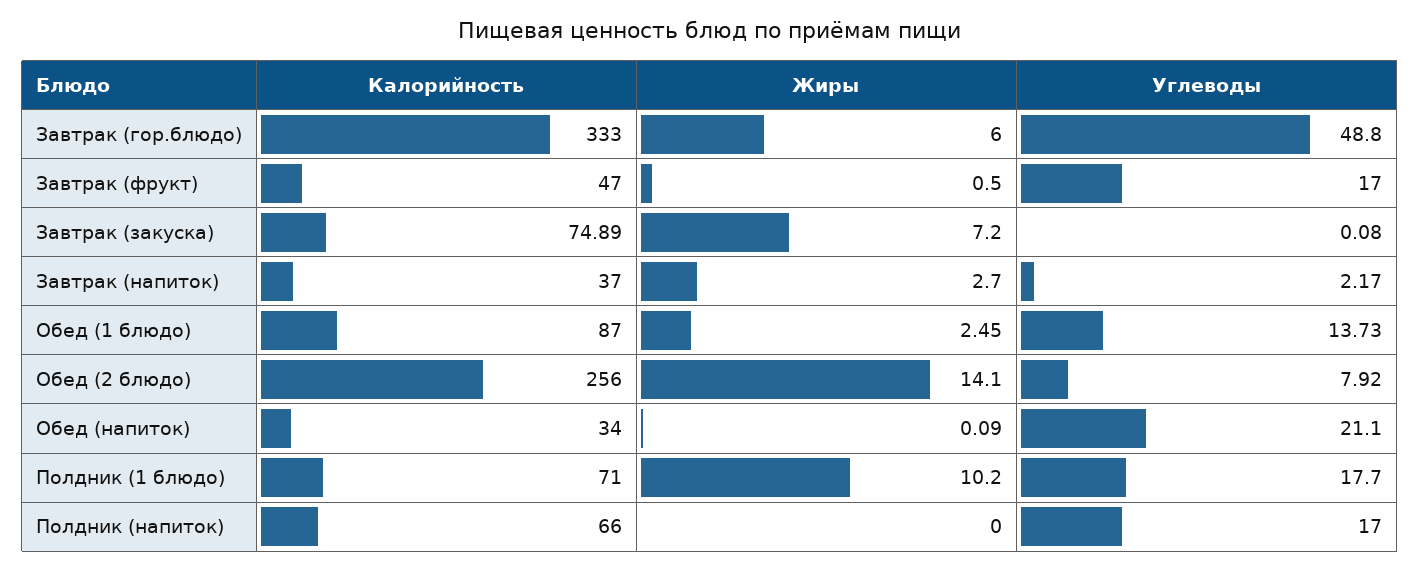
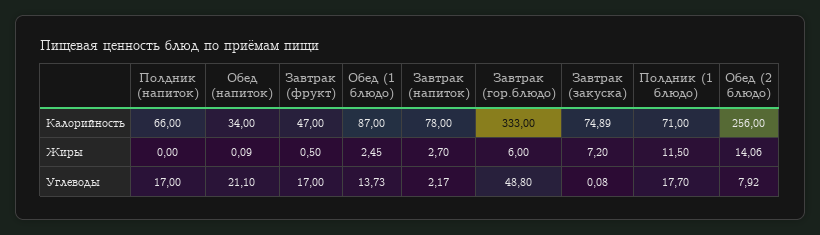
  {
    "Калорийность": {
      "Завтрак (гор.блюдо)": 333,
      "Завтрак (фрукт)": 47,
      "Завтрак (закуска)": 74.89,
-     "Завтрак (напиток)": 37,
+     "Завтрак (напиток)": 78,
      "Обед (1 блюдо)": 87,
      "Обед (2 блюдо)": 256,
      "Обед (напиток)": 34,
      "Полдник (1 блюдо)": 71,
      "Полдник (напиток)": 66
    },
    "Жиры": {
      "Завтрак (гор.блюдо)": 6,
      "Завтрак (фрукт)": 0.5,
      "Завтрак (закуска)": 7.2,
      "Завтрак (напиток)": 2.7,
      "Обед (1 блюдо)": 2.45,
-     "Обед (2 блюдо)": 14.1,
+     "Обед (2 блюдо)": 14.06,
      "Обед (напиток)": 0.09,
-     "Полдник (1 блюдо)": 10.2,
+     "Полдник (1 блюдо)": 11.5,
      "Полдник (напиток)": 0
    },
    "Углеводы": {
      "Завтрак (гор.блюдо)": 48.8,
      "Завтрак (фрукт)": 17,
      "Завтрак (закуска)": 0.08,
      "Завтрак (напиток)": 2.17,
      "Обед (1 блюдо)": 13.73,
      "Обед (2 блюдо)": 7.92,
      "Обед (напиток)": 21.1,
      "Полдник (1 блюдо)": 17.7,
      "Полдник (напиток)": 17
    }
  }

